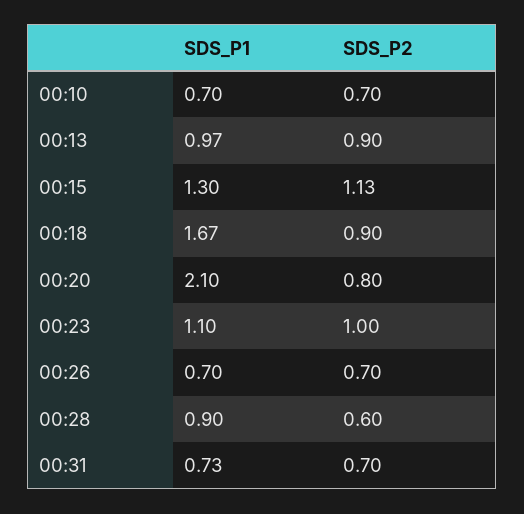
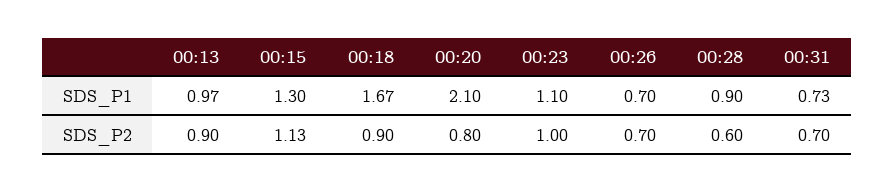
  {
    "SDS_P1": {
-     "00:10": 0.7,
      "00:13": 0.97,
      "00:15": 1.3,
      "00:18": 1.67,
      "00:20": 2.1,
      "00:23": 1.1,
      "00:26": 0.7,
      "00:28": 0.9,
      "00:31": 0.73
    },
    "SDS_P2": {
-     "00:10": 0.7,
      "00:13": 0.9,
      "00:15": 1.13,
      "00:18": 0.9,
      "00:20": 0.8,
      "00:23": 1,
      "00:26": 0.7,
      "00:28": 0.6,
      "00:31": 0.7
    }
  }

